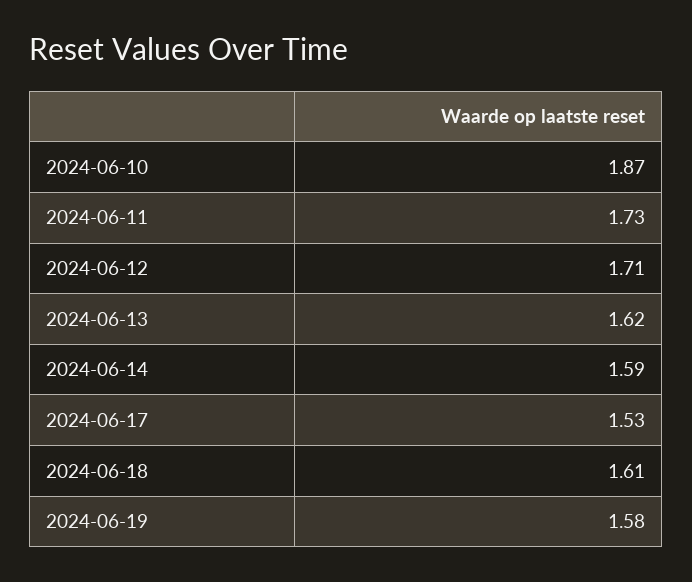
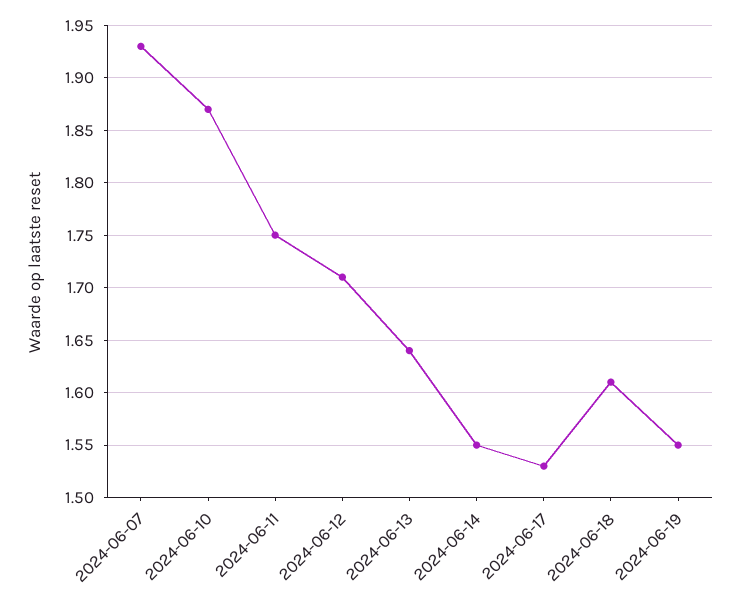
  {
    "2024-06-10": 1.87,
-   "2024-06-11": 1.73,
+   "2024-06-11": 1.75,
    "2024-06-12": 1.71,
-   "2024-06-13": 1.62,
+   "2024-06-13": 1.64,
-   "2024-06-14": 1.59,
+   "2024-06-14": 1.55,
    "2024-06-17": 1.53,
    "2024-06-18": 1.61,
-   "2024-06-19": 1.58
+   "2024-06-19": 1.55,
+   "2024-06-07": 1.93
  }

